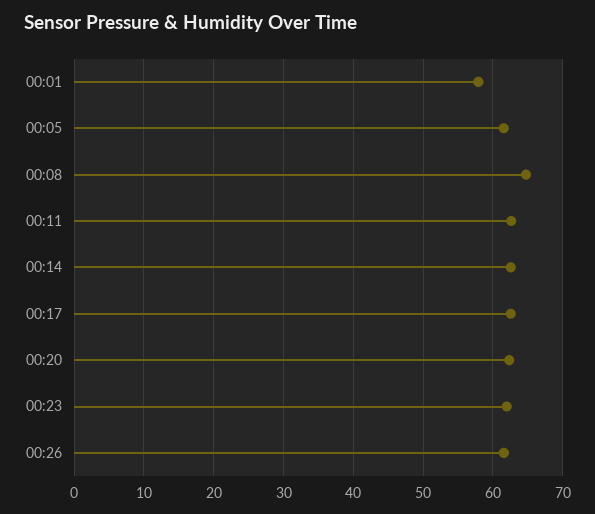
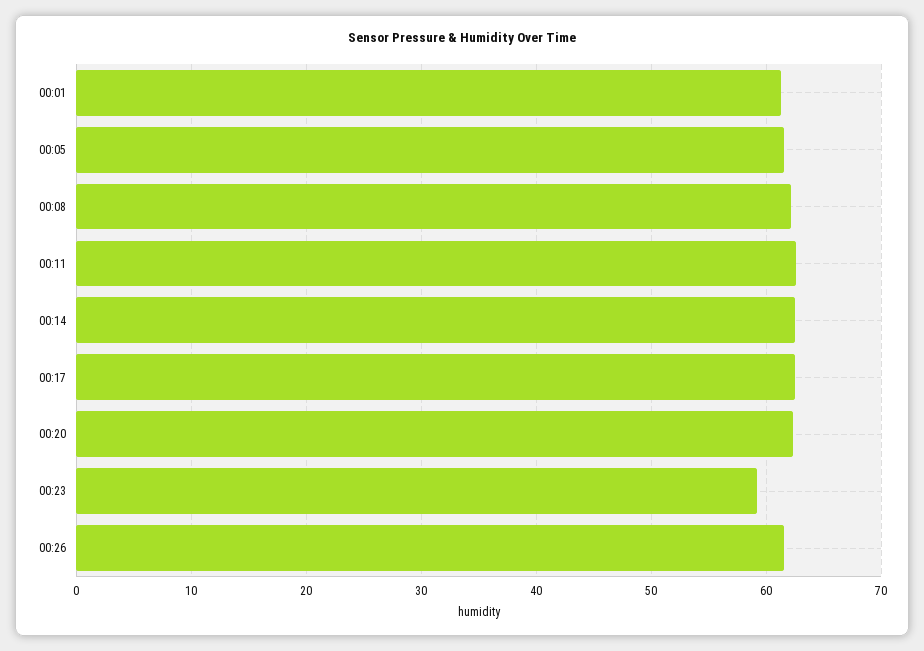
  {
-   "00:01": 58,
+   "00:01": 61,
    "00:05": 62,
-   "00:08": 65,
+   "00:08": 62,
    "00:11": 63,
    "00:14": 63,
    "00:17": 63,
    "00:20": 62,
-   "00:23": 62,
+   "00:23": 59,
    "00:26": 62
  }

